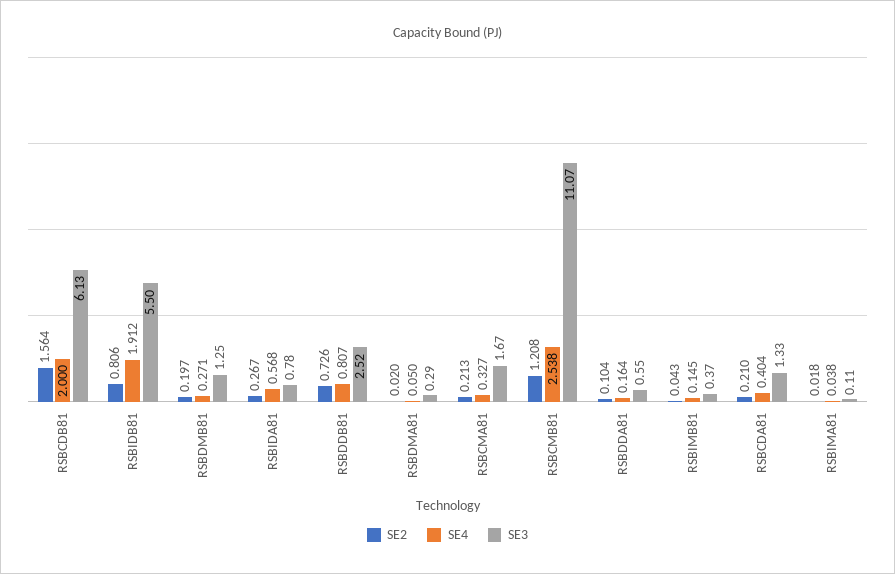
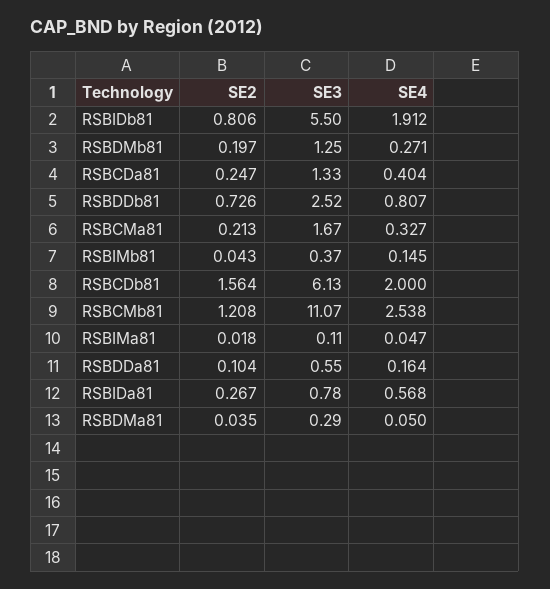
  {
    "SE2": {
      "RSBCDB81": 1.564,
      "RSBIDB81": 0.806,
      "RSBDMB81": 0.197,
      "RSBIDA81": 0.267,
      "RSBDDB81": 0.726,
-     "RSBDMA81": 0.02,
+     "RSBDMA81": 0.035,
      "RSBCMA81": 0.213,
      "RSBCMB81": 1.208,
      "RSBDDA81": 0.104,
      "RSBIMB81": 0.043,
-     "RSBCDA81": 0.21,
+     "RSBCDA81": 0.247,
      "RSBIMA81": 0.018
    },
    "SE4": {
      "RSBCDB81": 2,
      "RSBIDB81": 1.912,
      "RSBDMB81": 0.271,
      "RSBIDA81": 0.568,
      "RSBDDB81": 0.807,
      "RSBDMA81": 0.05,
      "RSBCMA81": 0.327,
      "RSBCMB81": 2.538,
      "RSBDDA81": 0.164,
      "RSBIMB81": 0.145,
      "RSBCDA81": 0.404,
-     "RSBIMA81": 0.038
+     "RSBIMA81": 0.047
    },
    "SE3": {
      "RSBCDB81": 6.13,
      "RSBIDB81": 5.5,
      "RSBDMB81": 1.25,
      "RSBIDA81": 0.78,
      "RSBDDB81": 2.52,
      "RSBDMA81": 0.29,
      "RSBCMA81": 1.67,
      "RSBCMB81": 11.07,
      "RSBDDA81": 0.55,
      "RSBIMB81": 0.37,
      "RSBCDA81": 1.33,
      "RSBIMA81": 0.11
    }
  }

